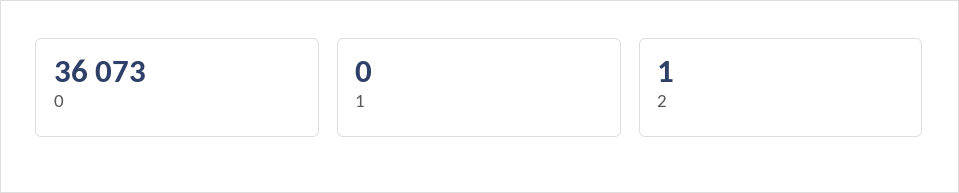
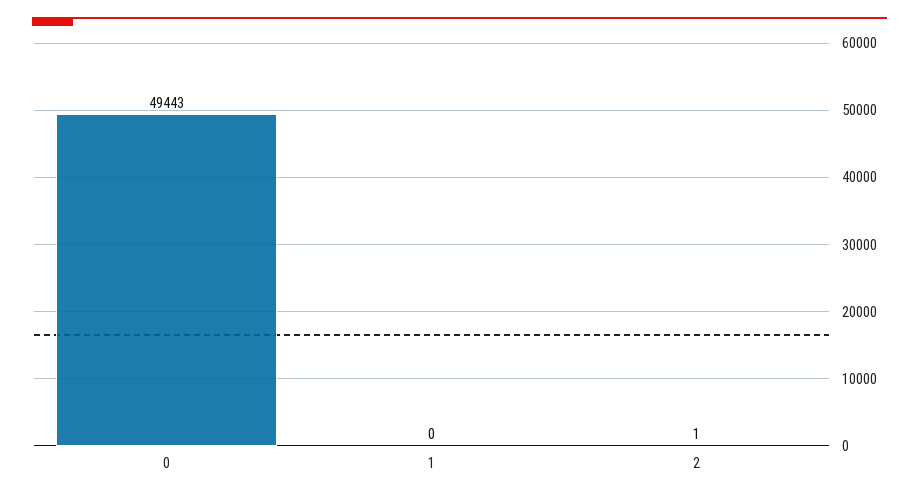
  {
-   "0": 36073,
+   "0": 49443,
    "1": 0,
    "2": 1
  }

